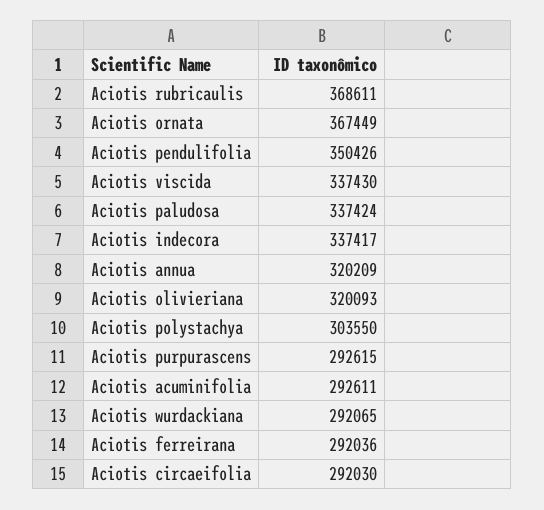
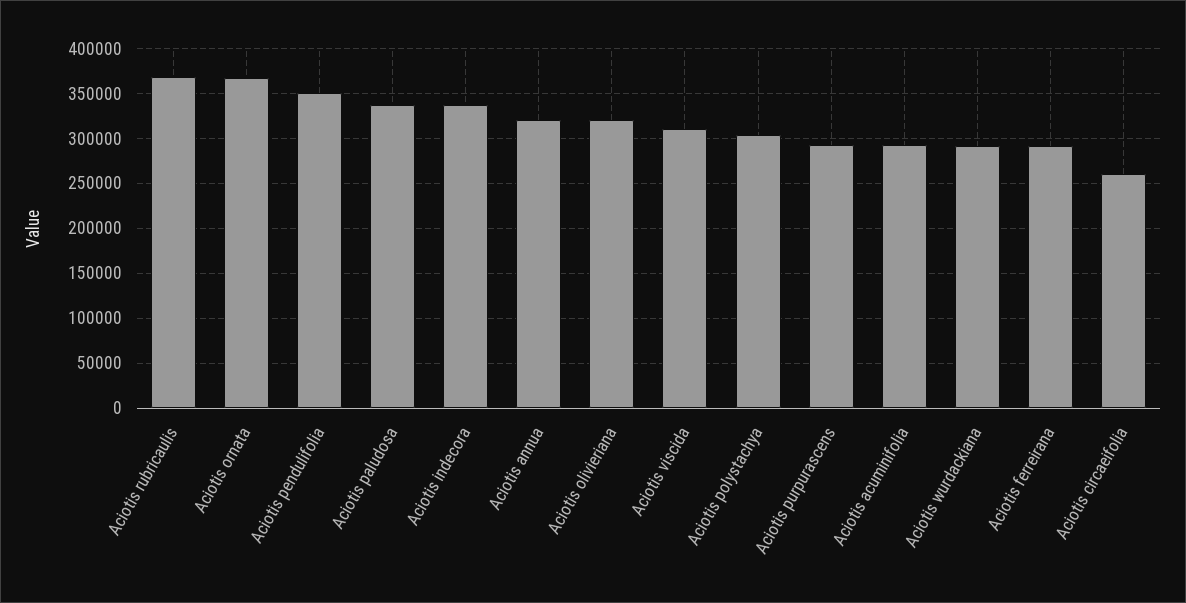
  {
    "Aciotis rubricaulis": 368611,
    "Aciotis ornata": 367449,
    "Aciotis pendulifolia": 350426,
-   "Aciotis viscida": 337430,
+   "Aciotis viscida": 310000,
    "Aciotis paludosa": 337424,
    "Aciotis indecora": 337417,
    "Aciotis annua": 320209,
    "Aciotis olivieriana": 320093,
    "Aciotis polystachya": 303550,
    "Aciotis purpurascens": 292615,
    "Aciotis acuminifolia": 292611,
    "Aciotis wurdackiana": 292065,
    "Aciotis ferreirana": 292036,
-   "Aciotis circaeifolia": 292030
+   "Aciotis circaeifolia": 260000
  }

